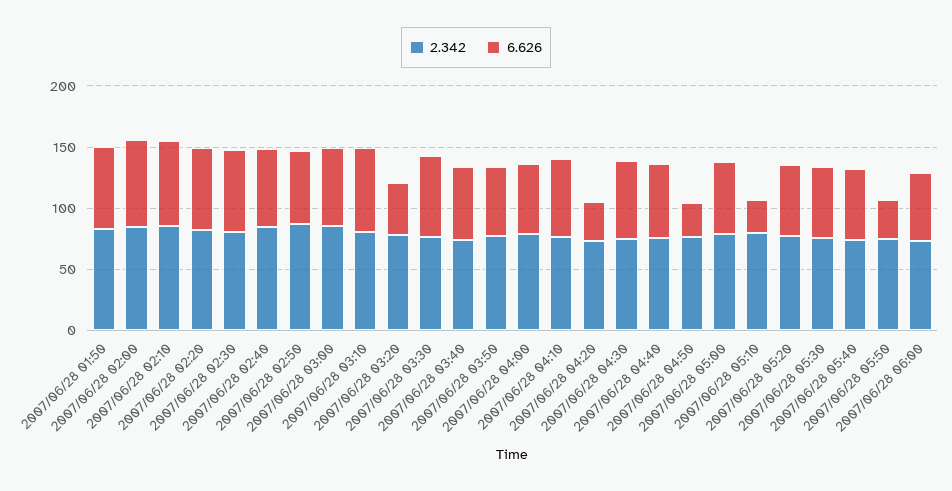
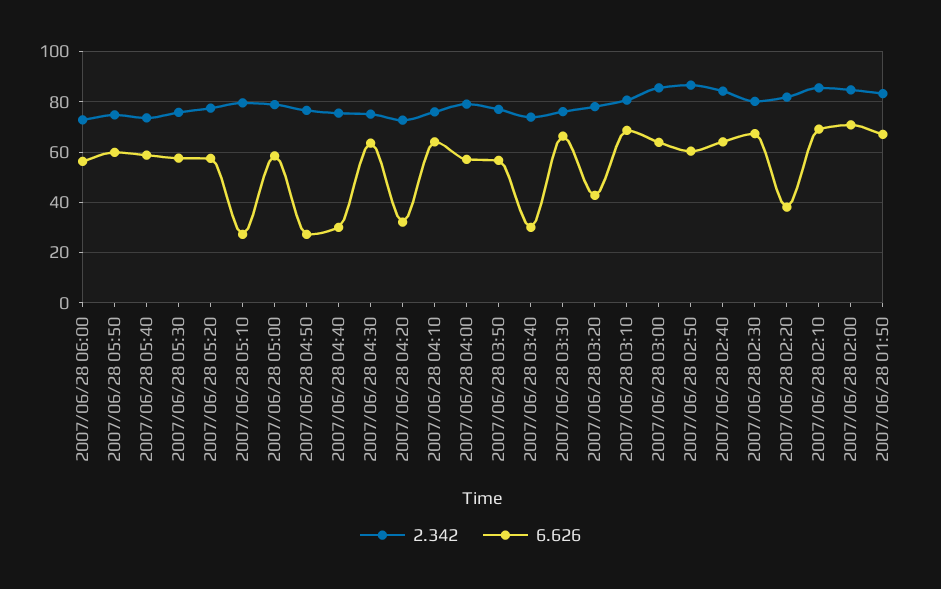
  {
    "2.342": {
      "2007/06/28 01:50": 82.5,
      "2007/06/28 02:00": 85,
      "2007/06/28 02:10": 85,
      "2007/06/28 02:20": 82.5,
      "2007/06/28 02:30": 80,
      "2007/06/28 02:40": 85,
      "2007/06/28 02:50": 87.5,
      "2007/06/28 03:00": 85,
      "2007/06/28 03:10": 80,
      "2007/06/28 03:20": 77.5,
      "2007/06/28 03:30": 75,
      "2007/06/28 03:40": 75,
      "2007/06/28 03:50": 77.5,
      "2007/06/28 04:00": 80,
      "2007/06/28 04:10": 75,
      "2007/06/28 04:20": 72.5,
      "2007/06/28 04:30": 75,
      "2007/06/28 04:40": 75,
      "2007/06/28 04:50": 77.5,
      "2007/06/28 05:00": 80,
      "2007/06/28 05:10": 80,
      "2007/06/28 05:20": 77.5,
      "2007/06/28 05:30": 75,
      "2007/06/28 05:40": 72.5,
      "2007/06/28 05:50": 75,
      "2007/06/28 06:00": 72.5
    },
    "6.626": {
      "2007/06/28 01:50": 67.5,
      "2007/06/28 02:00": 70,
      "2007/06/28 02:10": 70,
-     "2007/06/28 02:20": 70,
+     "2007/06/28 02:20": 37.5,
      "2007/06/28 02:30": 67.5,
      "2007/06/28 02:40": 65,
      "2007/06/28 02:50": 60,
      "2007/06/28 03:00": 65,
      "2007/06/28 03:10": 67.5,
      "2007/06/28 03:20": 42.5,
      "2007/06/28 03:30": 67.5,
-     "2007/06/28 03:40": 60,
+     "2007/06/28 03:40": 30,
      "2007/06/28 03:50": 57.5,
      "2007/06/28 04:00": 57.5,
      "2007/06/28 04:10": 65,
      "2007/06/28 04:20": 32.5,
      "2007/06/28 04:30": 62.5,
-     "2007/06/28 04:40": 60,
+     "2007/06/28 04:40": 30,
      "2007/06/28 04:50": 27.5,
      "2007/06/28 05:00": 57.5,
      "2007/06/28 05:10": 27.5,
      "2007/06/28 05:20": 57.5,
      "2007/06/28 05:30": 57.5,
      "2007/06/28 05:40": 60,
-     "2007/06/28 05:50": 30,
+     "2007/06/28 05:50": 60,
      "2007/06/28 06:00": 57.5
    }
  }

